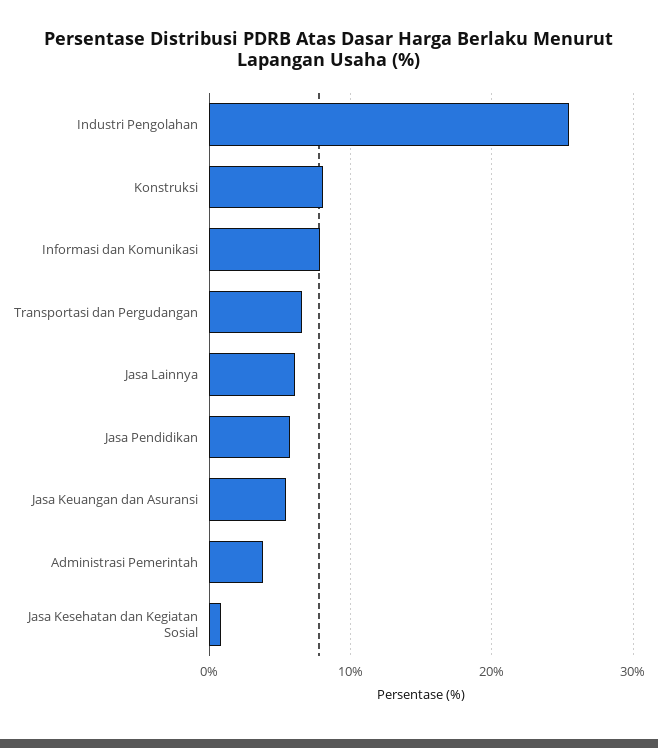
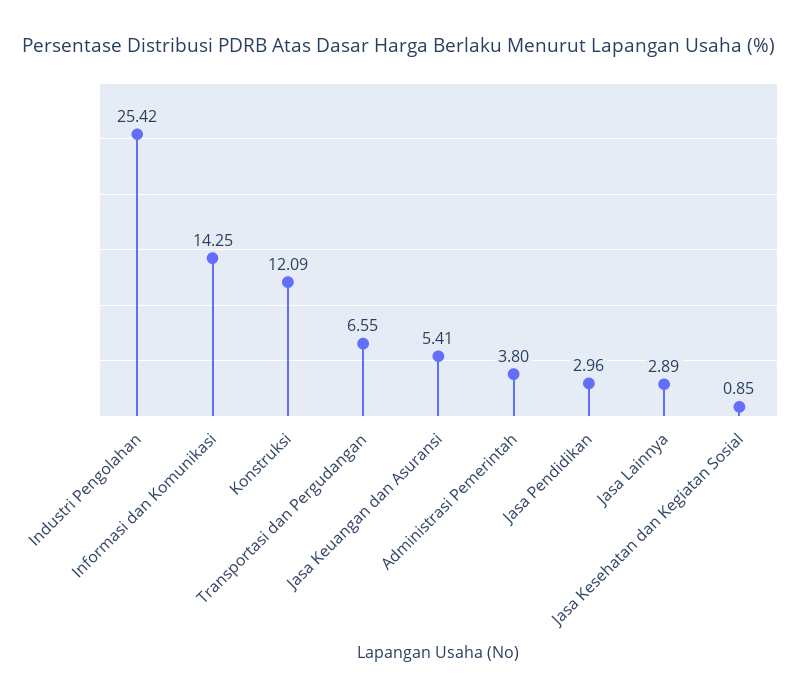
  {
    "Industri Pengolahan": 25.42,
-   "Konstruksi": 8,
+   "Konstruksi": 12.09,
-   "Informasi dan Komunikasi": 8,
+   "Informasi dan Komunikasi": 14.25,
    "Transportasi dan Pergudangan": 6.55,
-   "Jasa Lainnya": 6,
+   "Jasa Lainnya": 2.89,
-   "Jasa Pendidikan": 6,
+   "Jasa Pendidikan": 2.96,
    "Jasa Keuangan dan Asuransi": 5.41,
    "Administrasi Pemerintah": 3.8,
    "Jasa Kesehatan dan Kegiatan Sosial": 0.85
  }

